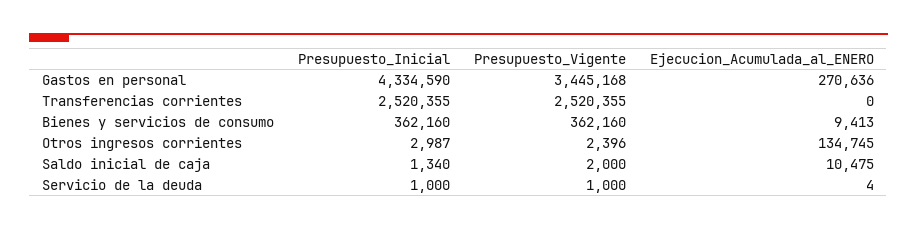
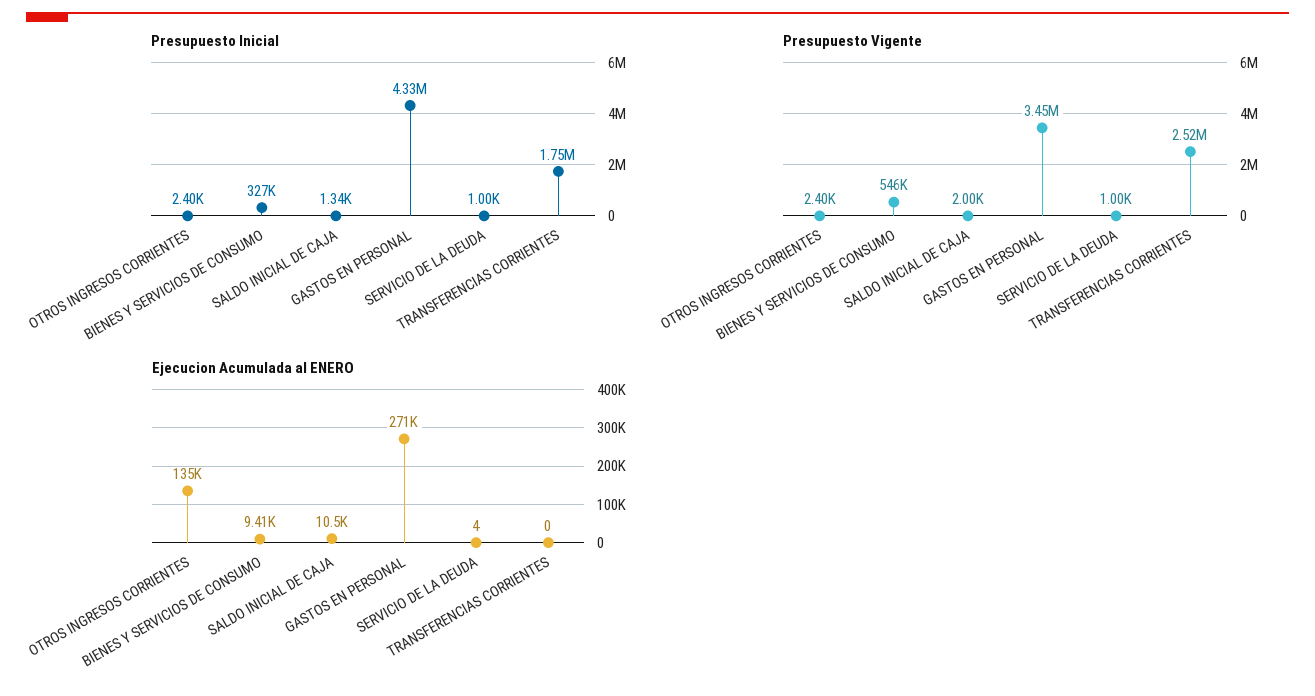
  {
    "Presupuesto_Inicial": {
      "Gastos en personal": 4334590,
-     "Transferencias corrientes": 2520355,
+     "Transferencias corrientes": 1750000,
-     "Bienes y servicios de consumo": 362160,
+     "Bienes y servicios de consumo": 327000,
-     "Otros ingresos corrientes": 2987,
+     "Otros ingresos corrientes": 2400,
      "Saldo inicial de caja": 1340,
      "Servicio de la deuda": 1000
    },
    "Presupuesto_Vigente": {
      "Gastos en personal": 3445168,
      "Transferencias corrientes": 2520355,
-     "Bienes y servicios de consumo": 362160,
+     "Bienes y servicios de consumo": 546000,
      "Otros ingresos corrientes": 2396,
      "Saldo inicial de caja": 2000,
      "Servicio de la deuda": 1000
    },
    "Ejecucion_Acumulada_al_ENERO": {
      "Gastos en personal": 270636,
      "Transferencias corrientes": 0,
      "Bienes y servicios de consumo": 9413,
      "Otros ingresos corrientes": 134745,
      "Saldo inicial de caja": 10475,
      "Servicio de la deuda": 4
    }
  }

